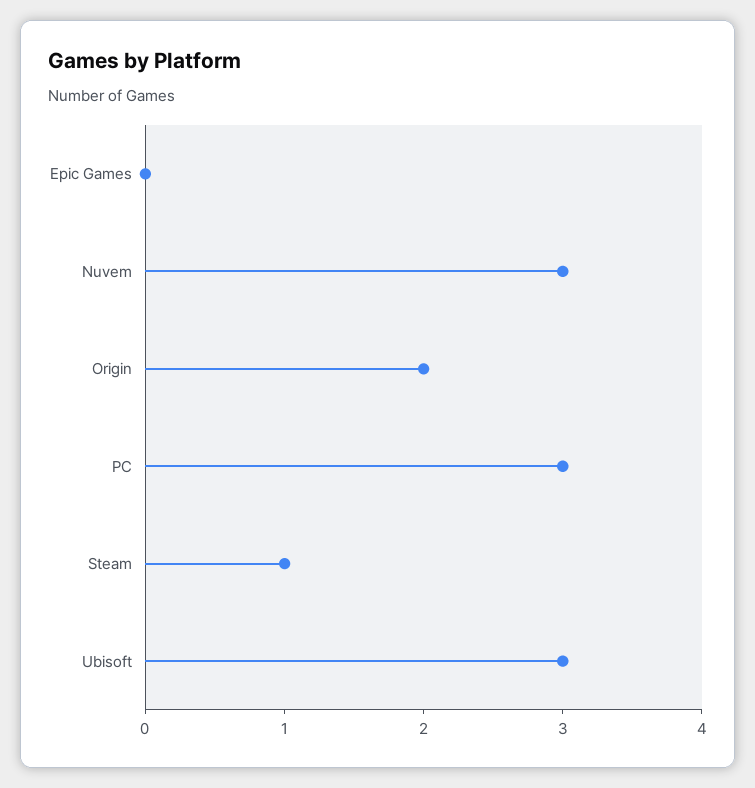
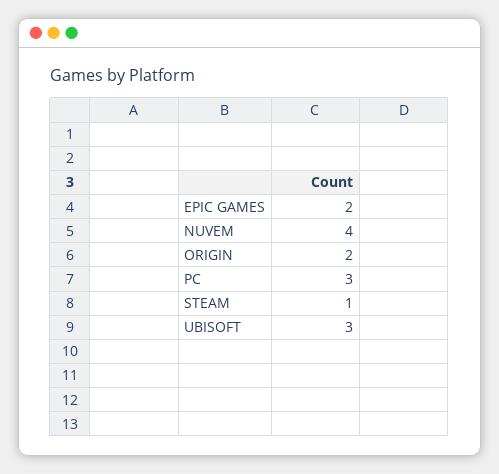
  {
-   "Epic Games": 0,
+   "Epic Games": 2,
-   "Nuvem": 3,
+   "Nuvem": 4,
    "Origin": 2,
    "PC": 3,
    "Steam": 1,
    "Ubisoft": 3
  }

